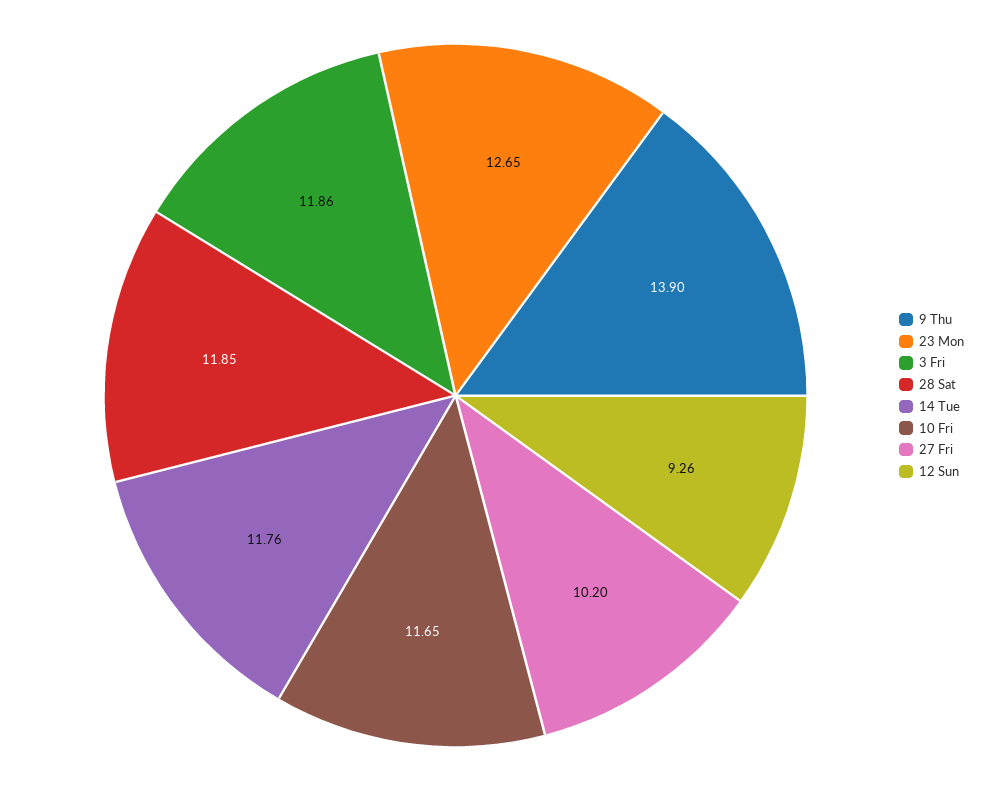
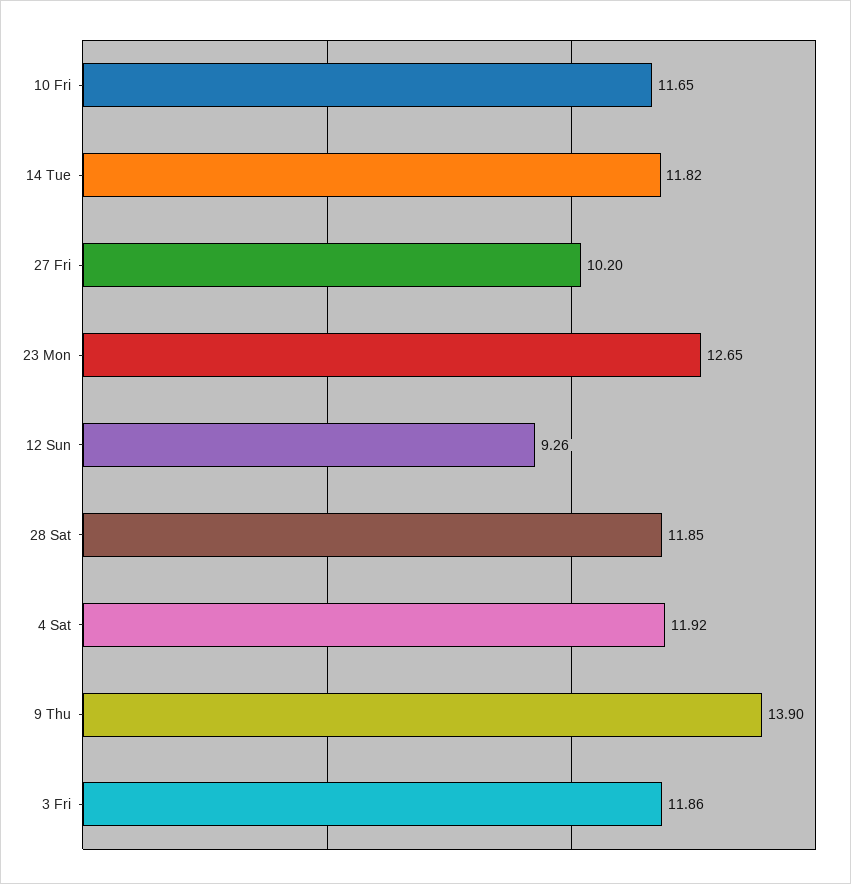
  {
    "9 Thu": 13.9,
    "23 Mon": 12.65,
    "3 Fri": 11.86,
    "28 Sat": 11.85,
-   "14 Tue": 11.76,
+   "14 Tue": 11.82,
    "10 Fri": 11.65,
    "27 Fri": 10.2,
-   "12 Sun": 9.26
+   "12 Sun": 9.26,
+   "4 Sat": 11.92
  }

